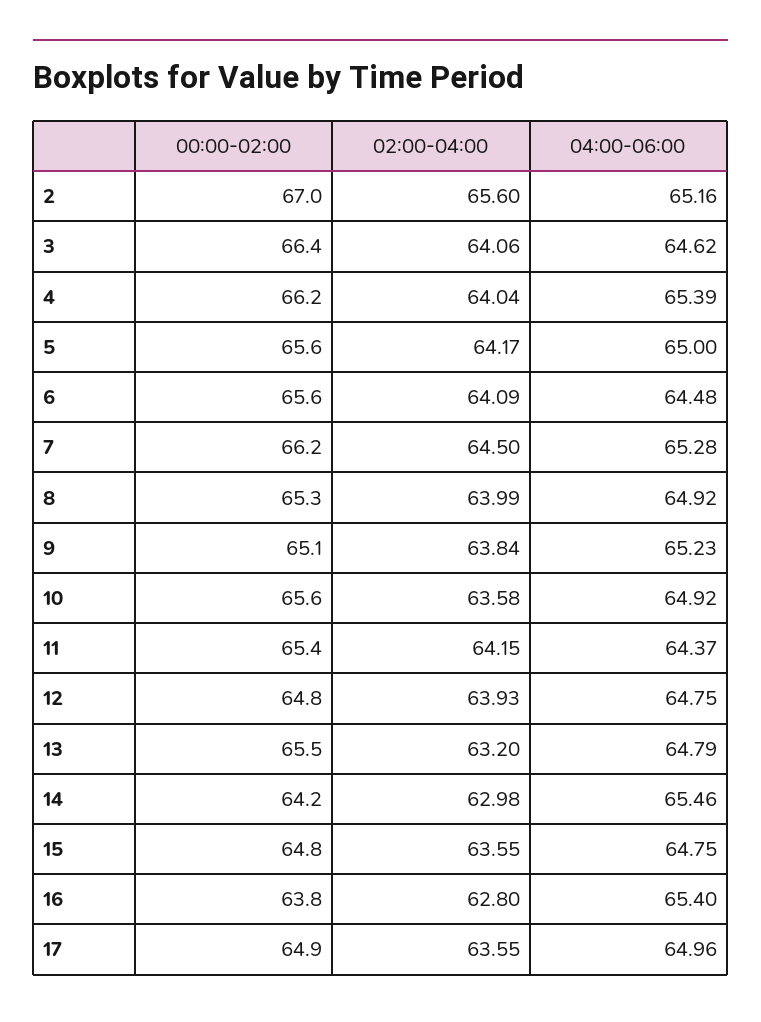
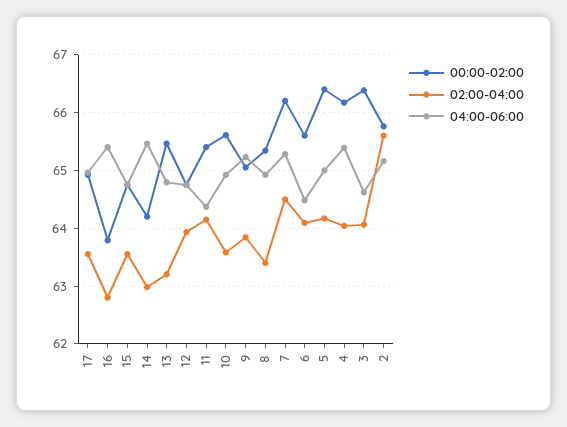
  {
    "00:00-02:00": {
-     "2": 67,
+     "2": 65.8,
      "3": 66.4,
      "4": 66.2,
-     "5": 65.6,
+     "5": 66.4,
      "6": 65.6,
      "7": 66.2,
      "8": 65.3,
      "9": 65.1,
      "10": 65.6,
      "11": 65.4,
      "12": 64.8,
      "13": 65.5,
      "14": 64.2,
      "15": 64.8,
      "16": 63.8,
      "17": 64.9
    },
    "02:00-04:00": {
      "2": 65.6,
      "3": 64.06,
      "4": 64.04,
      "5": 64.17,
      "6": 64.09,
      "7": 64.5,
-     "8": 63.99,
+     "8": 63.4,
      "9": 63.84,
      "10": 63.58,
      "11": 64.15,
      "12": 63.93,
      "13": 63.2,
      "14": 62.98,
      "15": 63.55,
      "16": 62.8,
      "17": 63.55
    },
    "04:00-06:00": {
      "2": 65.16,
      "3": 64.62,
      "4": 65.39,
      "5": 65,
      "6": 64.48,
      "7": 65.28,
      "8": 64.92,
      "9": 65.23,
      "10": 64.92,
      "11": 64.37,
      "12": 64.75,
      "13": 64.79,
      "14": 65.46,
      "15": 64.75,
      "16": 65.4,
      "17": 64.96
    }
  }

